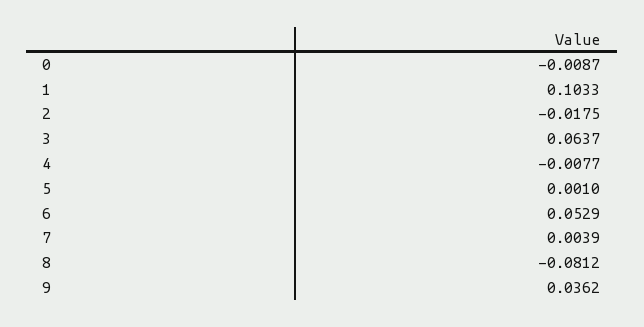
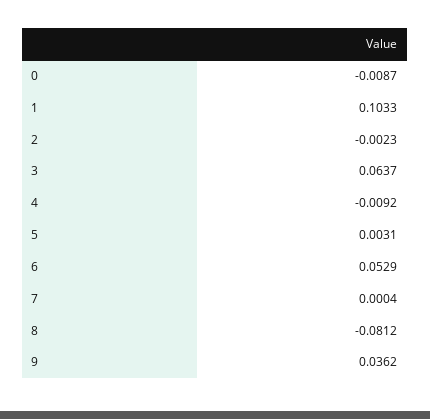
  {
    "0": -0.0087,
    "1": 0.1033,
-   "2": -0.0175,
+   "2": -0.0023,
    "3": 0.0637,
-   "4": -0.0077,
+   "4": -0.0092,
-   "5": 0.001,
+   "5": 0.0031,
    "6": 0.0529,
-   "7": 0.0039,
+   "7": 0.0004,
    "8": -0.0812,
    "9": 0.0362
  }

